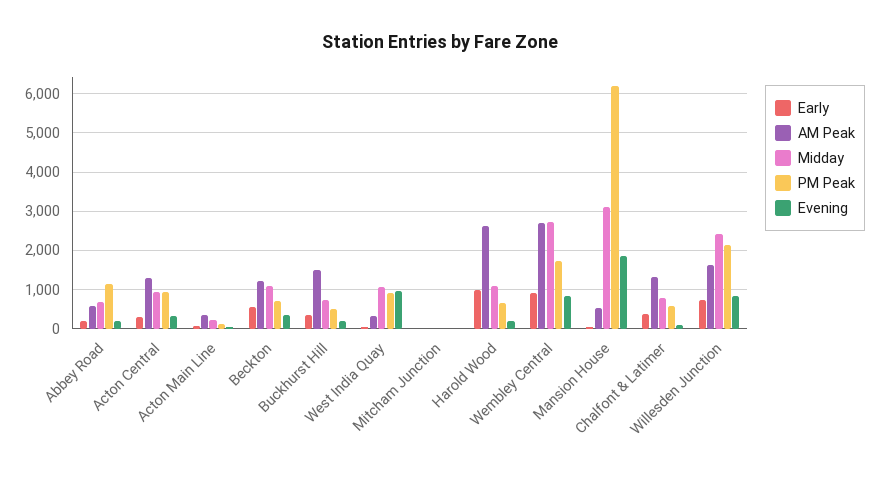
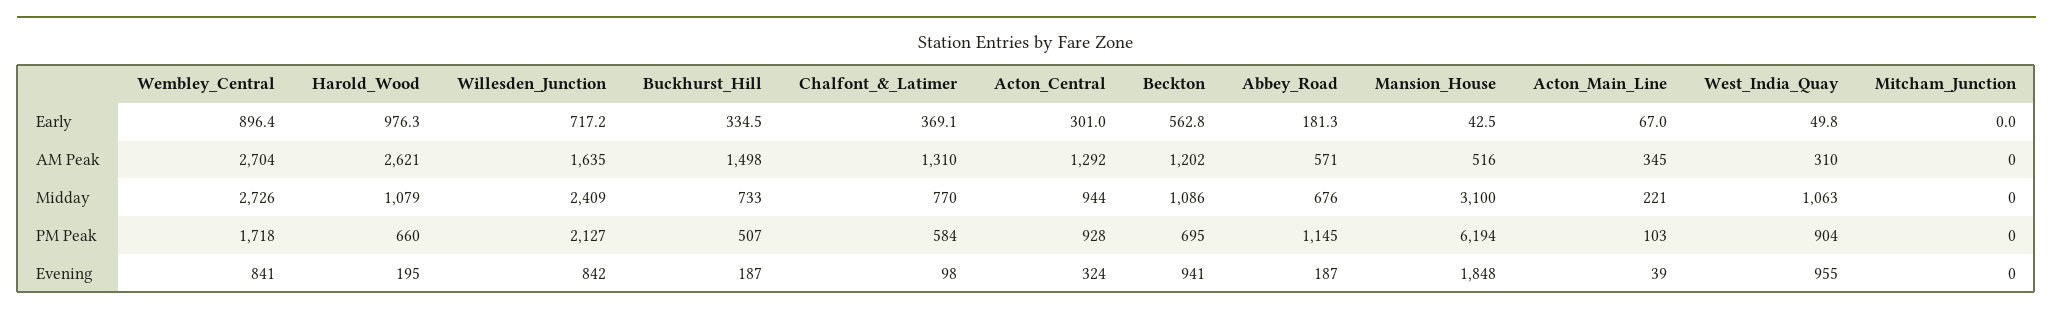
  {
    "Early": {
      "Abbey Road": 181.3,
      "Acton Central": 301,
      "Acton Main Line": 67,
      "Beckton": 562.8,
      "Buckhurst Hill": 334.5,
      "West India Quay": 49.8,
      "Mitcham Junction": 0,
      "Harold Wood": 976.3,
      "Wembley Central": 896.4,
      "Mansion House": 42.5,
      "Chalfont & Latimer": 369.1,
      "Willesden Junction": 717.2
    },
    "AM Peak": {
      "Abbey Road": 571,
      "Acton Central": 1292,
      "Acton Main Line": 345,
      "Beckton": 1202,
      "Buckhurst Hill": 1498,
      "West India Quay": 310,
      "Mitcham Junction": 0,
      "Harold Wood": 2621,
      "Wembley Central": 2704,
      "Mansion House": 516,
      "Chalfont & Latimer": 1310,
      "Willesden Junction": 1635
    },
    "Midday": {
      "Abbey Road": 676,
      "Acton Central": 944,
      "Acton Main Line": 221,
      "Beckton": 1086,
      "Buckhurst Hill": 733,
      "West India Quay": 1063,
      "Mitcham Junction": 0,
      "Harold Wood": 1079,
      "Wembley Central": 2726,
      "Mansion House": 3100,
      "Chalfont & Latimer": 770,
      "Willesden Junction": 2409
    },
    "PM Peak": {
      "Abbey Road": 1145,
      "Acton Central": 928,
      "Acton Main Line": 103,
      "Beckton": 695,
      "Buckhurst Hill": 507,
      "West India Quay": 904,
      "Mitcham Junction": 0,
      "Harold Wood": 660,
      "Wembley Central": 1718,
      "Mansion House": 6194,
      "Chalfont & Latimer": 584,
      "Willesden Junction": 2127
    },
    "Evening": {
      "Abbey Road": 187,
      "Acton Central": 324,
      "Acton Main Line": 39,
-     "Beckton": 400,
+     "Beckton": 941,
      "Buckhurst Hill": 187,
      "West India Quay": 955,
      "Mitcham Junction": 0,
      "Harold Wood": 195,
      "Wembley Central": 841,
      "Mansion House": 1848,
      "Chalfont & Latimer": 98,
      "Willesden Junction": 842
    }
  }

